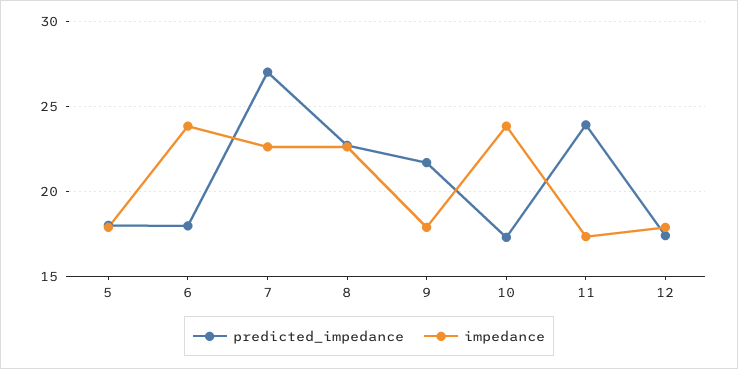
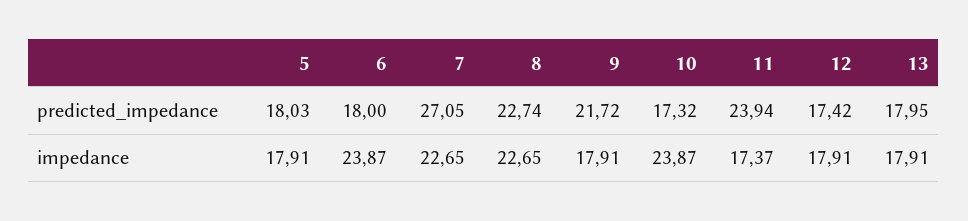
  {
    "predicted_impedance": {
      "5": 18.03,
      "6": 18,
      "7": 27.05,
      "8": 22.74,
      "9": 21.72,
      "10": 17.32,
      "11": 23.94,
-     "12": 17.42
+     "12": 17.42,
+     "13": 17.95
    },
    "impedance": {
      "5": 17.91,
      "6": 23.87,
      "7": 22.65,
      "8": 22.65,
      "9": 17.91,
      "10": 23.87,
      "11": 17.37,
-     "12": 17.91
+     "12": 17.91,
+     "13": 17.91
    }
  }

